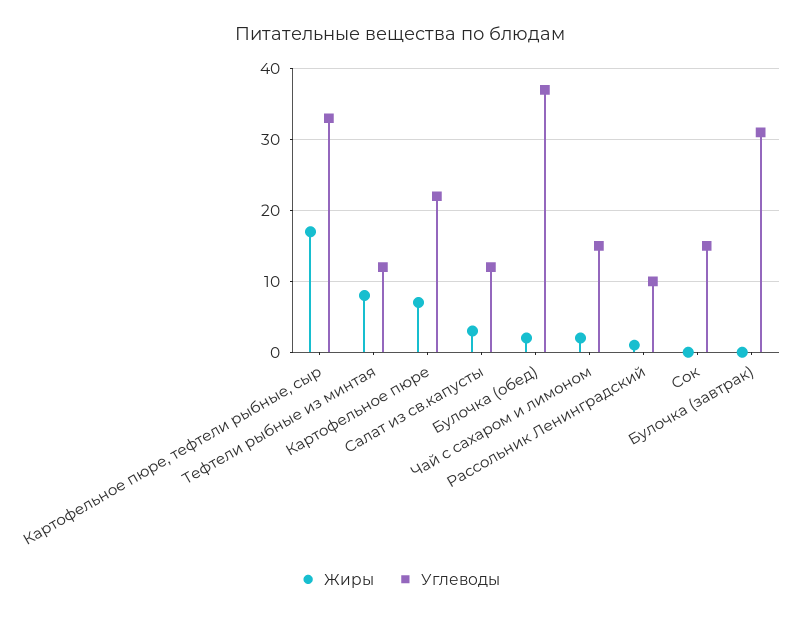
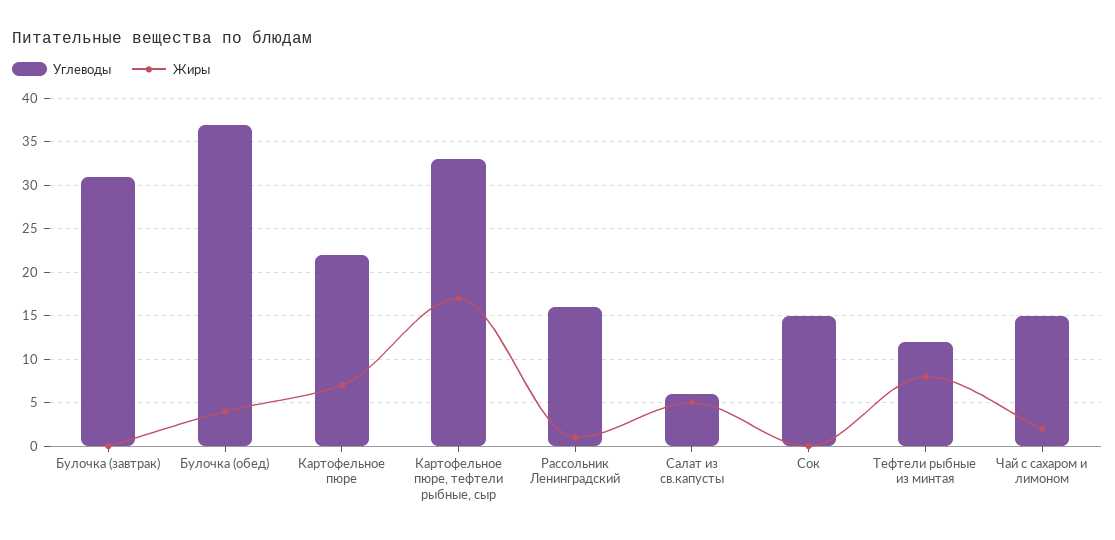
  {
    "Жиры": {
      "Картофельное пюре, тефтели рыбные, сыр": 17,
      "Тефтели рыбные из минтая": 8,
      "Картофельное пюре": 7,
-     "Салат из св.капусты": 3,
+     "Салат из св.капусты": 5,
-     "Булочка (обед)": 2,
+     "Булочка (обед)": 4,
      "Чай с сахаром и лимоном": 2,
      "Рассольник Ленинградский": 1,
      "Сок": 0,
      "Булочка (завтрак)": 0
    },
    "Углеводы": {
      "Картофельное пюре, тефтели рыбные, сыр": 33,
      "Тефтели рыбные из минтая": 12,
      "Картофельное пюре": 22,
-     "Салат из св.капусты": 12,
+     "Салат из св.капусты": 6,
      "Булочка (обед)": 37,
      "Чай с сахаром и лимоном": 15,
-     "Рассольник Ленинградский": 10,
+     "Рассольник Ленинградский": 16,
      "Сок": 15,
      "Булочка (завтрак)": 31
    }
  }

